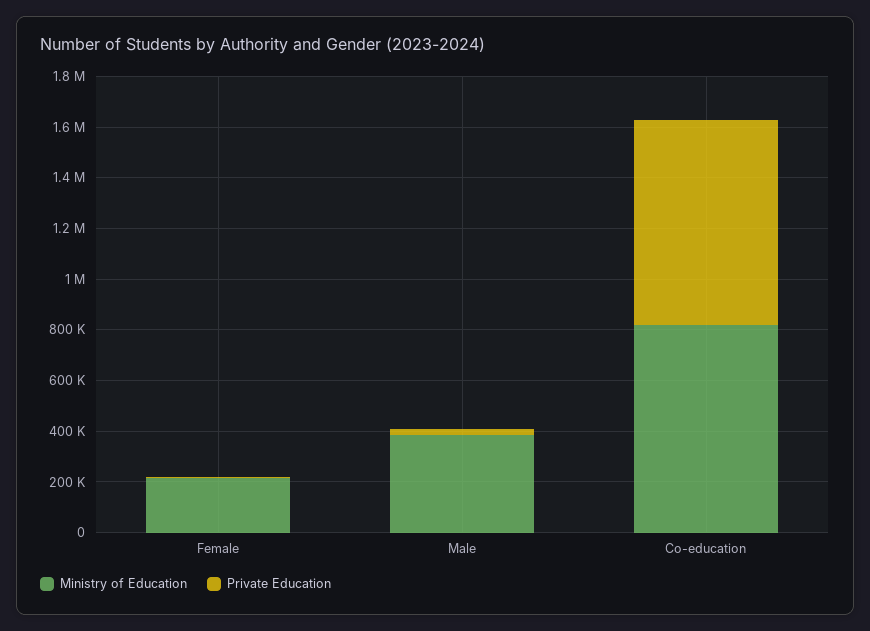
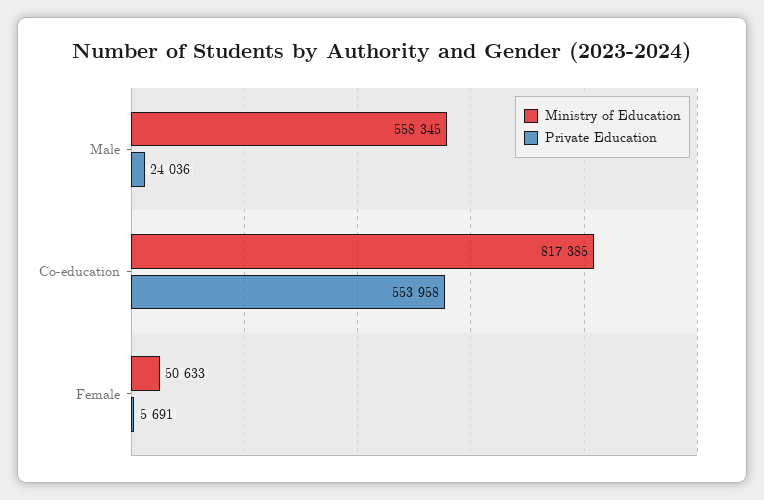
  {
    "Ministry of Education": {
-     "Female": 200000,
+     "Female": 50633,
-     "Male": 400000,
+     "Male": 558345,
      "Co-education": 817385
    },
    "Private Education": {
      "Female": 5691,
      "Male": 24036,
-     "Co-education": 800000
+     "Co-education": 553958
    }
  }

